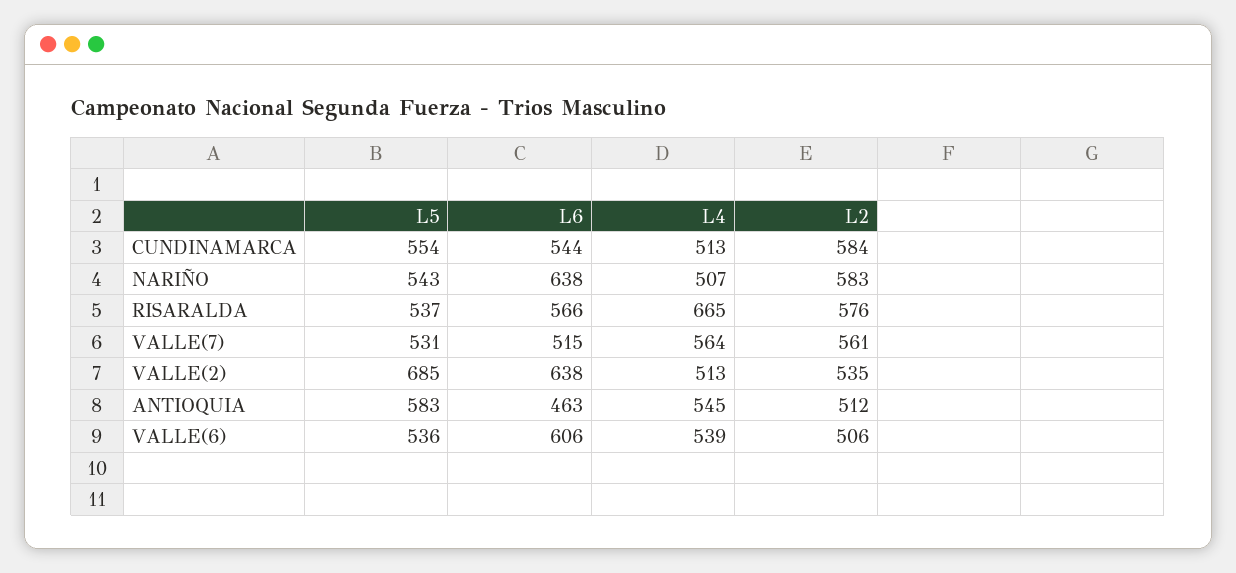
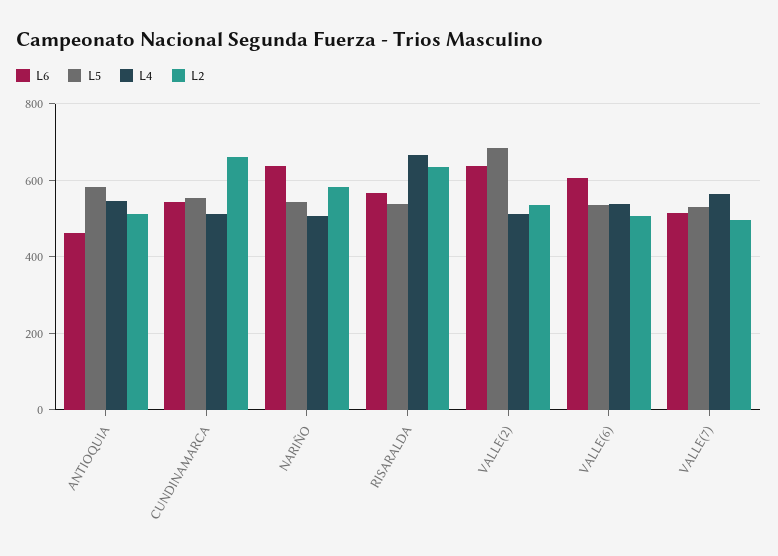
  {
    "L5": {
      "CUNDINAMARCA": 554,
      "NARIÑO": 543,
      "RISARALDA": 537,
      "VALLE(7)": 531,
      "VALLE(2)": 685,
      "ANTIOQUIA": 583,
      "VALLE(6)": 536
    },
    "L6": {
      "CUNDINAMARCA": 544,
      "NARIÑO": 638,
      "RISARALDA": 566,
      "VALLE(7)": 515,
      "VALLE(2)": 638,
      "ANTIOQUIA": 463,
      "VALLE(6)": 606
    },
    "L4": {
      "CUNDINAMARCA": 513,
      "NARIÑO": 507,
      "RISARALDA": 665,
      "VALLE(7)": 564,
      "VALLE(2)": 513,
      "ANTIOQUIA": 545,
      "VALLE(6)": 539
    },
    "L2": {
-     "CUNDINAMARCA": 584,
+     "CUNDINAMARCA": 660,
      "NARIÑO": 583,
-     "RISARALDA": 576,
+     "RISARALDA": 640,
-     "VALLE(7)": 561,
+     "VALLE(7)": 500,
      "VALLE(2)": 535,
      "ANTIOQUIA": 512,
      "VALLE(6)": 506
    }
  }

